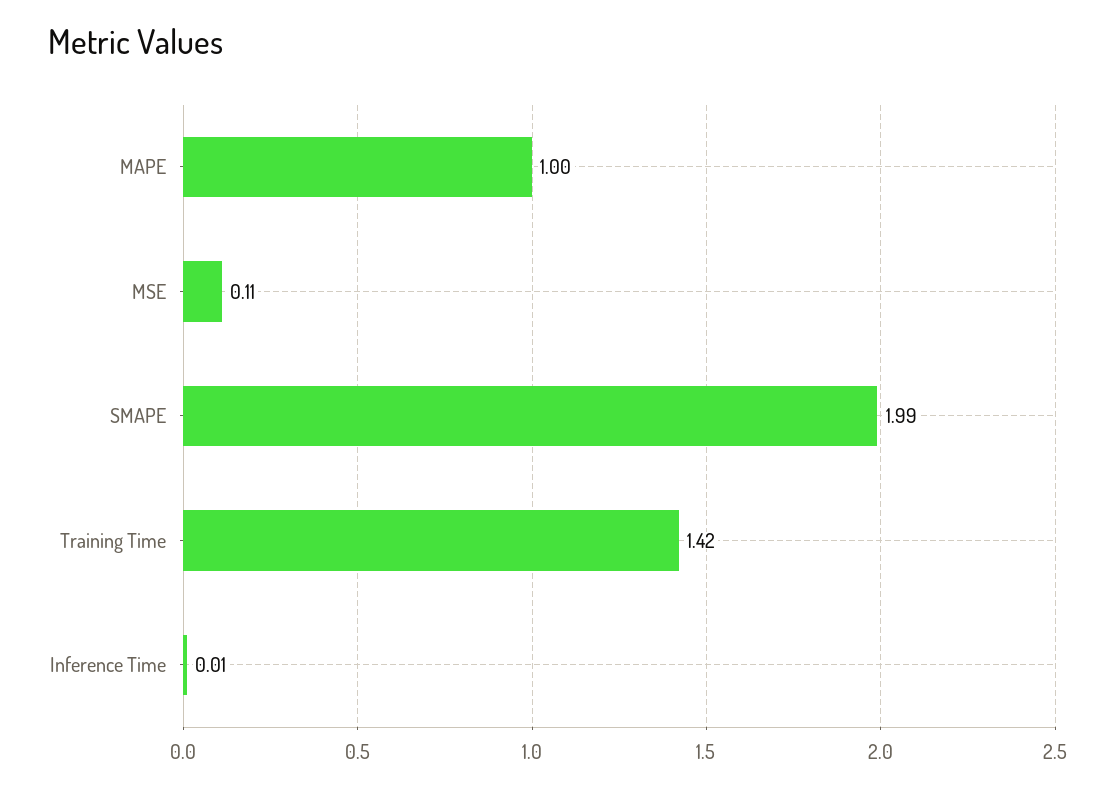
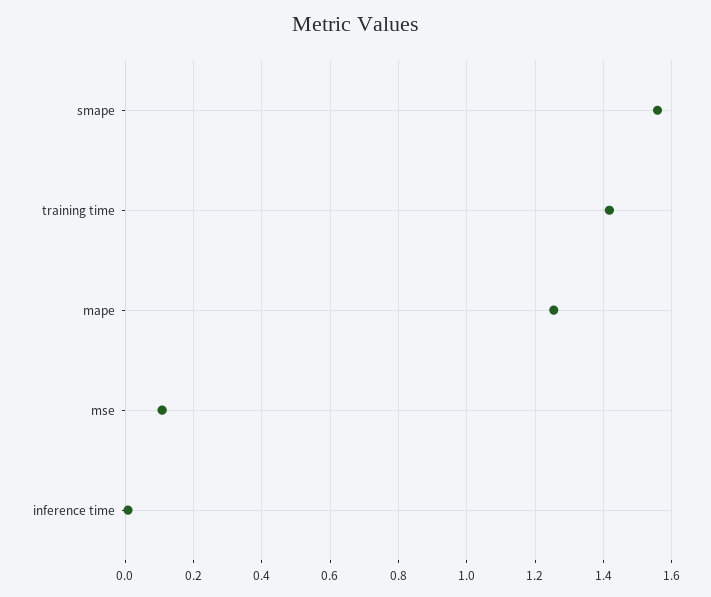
  {
-   "MAPE": 1,
+   "MAPE": 1.26,
    "MSE": 0.11,
-   "SMAPE": 1.99,
+   "SMAPE": 1.56,
    "Training Time": 1.42,
    "Inference Time": 0.01
  }

